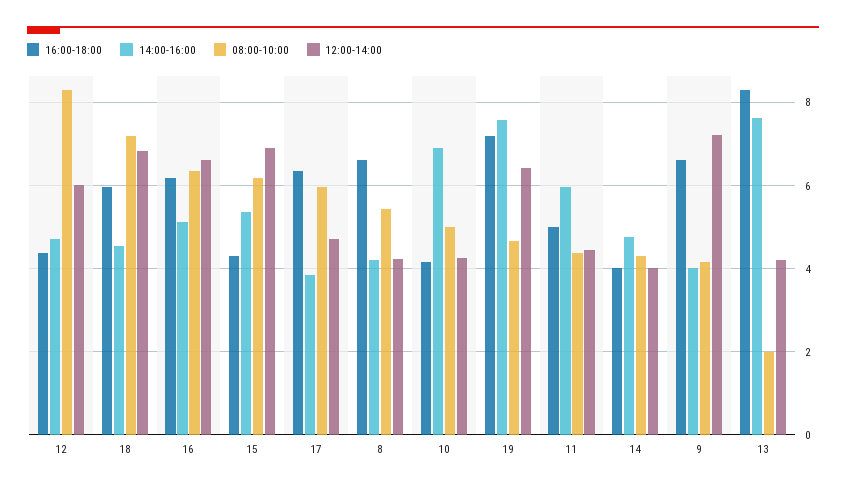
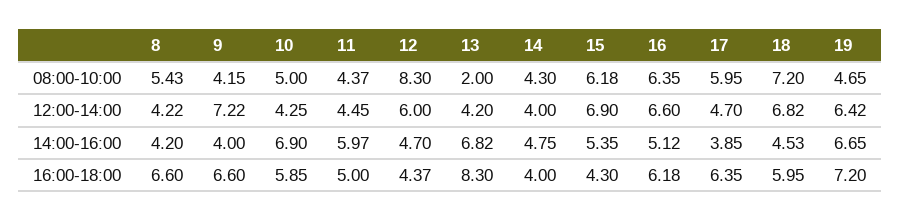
  {
    "16:00-18:00": {
      "12": 4.37,
      "18": 5.95,
      "16": 6.18,
      "15": 4.3,
      "17": 6.35,
      "8": 6.6,
-     "10": 4.2,
+     "10": 5.85,
      "19": 7.2,
      "11": 5,
      "14": 4,
      "9": 6.6,
      "13": 8.3
    },
    "14:00-16:00": {
      "12": 4.7,
      "18": 4.53,
      "16": 5.12,
      "15": 5.35,
      "17": 3.85,
      "8": 4.2,
      "10": 6.9,
-     "19": 7.6,
+     "19": 6.65,
      "11": 5.97,
      "14": 4.75,
      "9": 4,
-     "13": 7.6
+     "13": 6.82
    },
    "08:00-10:00": {
      "12": 8.3,
      "18": 7.2,
      "16": 6.35,
      "15": 6.18,
      "17": 5.95,
      "8": 5.43,
      "10": 5,
      "19": 4.65,
      "11": 4.37,
      "14": 4.3,
      "9": 4.15,
      "13": 2
    },
    "12:00-14:00": {
      "12": 6,
      "18": 6.82,
      "16": 6.6,
      "15": 6.9,
      "17": 4.7,
      "8": 4.22,
      "10": 4.25,
      "19": 6.42,
      "11": 4.45,
      "14": 4,
      "9": 7.22,
      "13": 4.2
    }
  }

